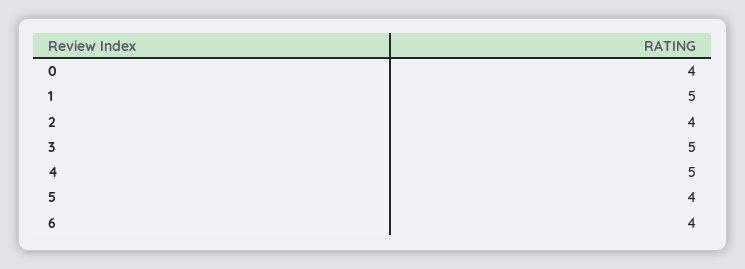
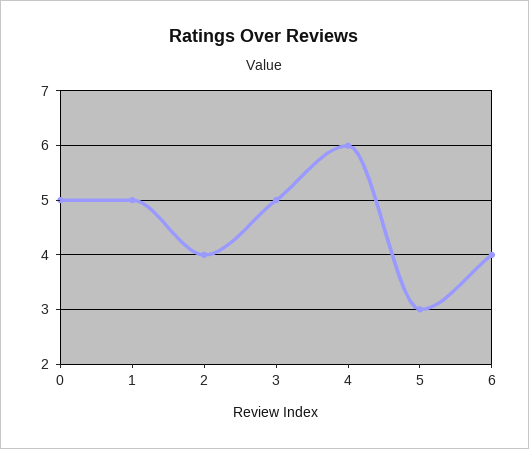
  {
-   "0": 4,
+   "0": 5,
    "1": 5,
    "2": 4,
    "3": 5,
-   "4": 5,
+   "4": 6,
-   "5": 4,
+   "5": 3,
    "6": 4
  }

